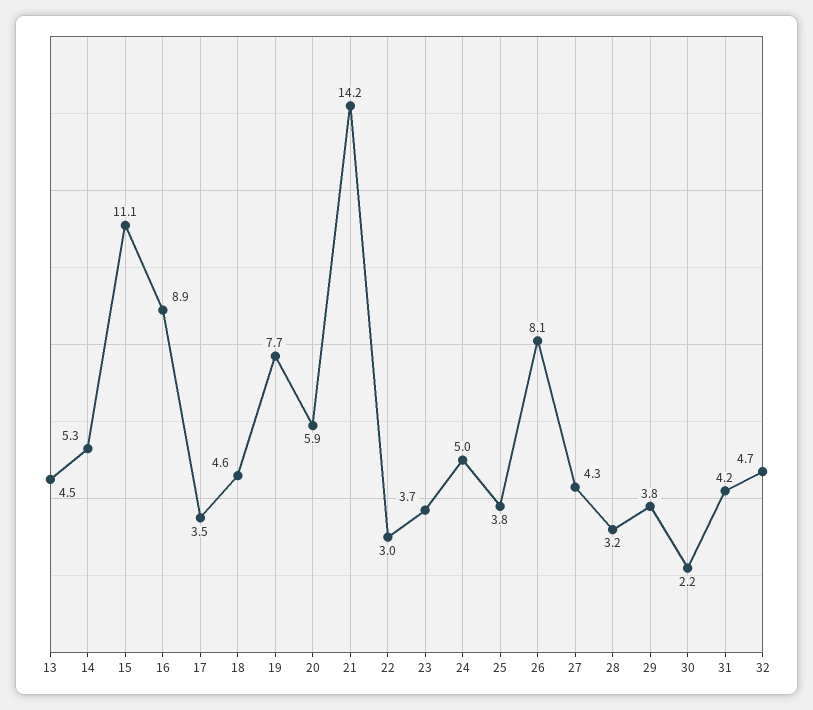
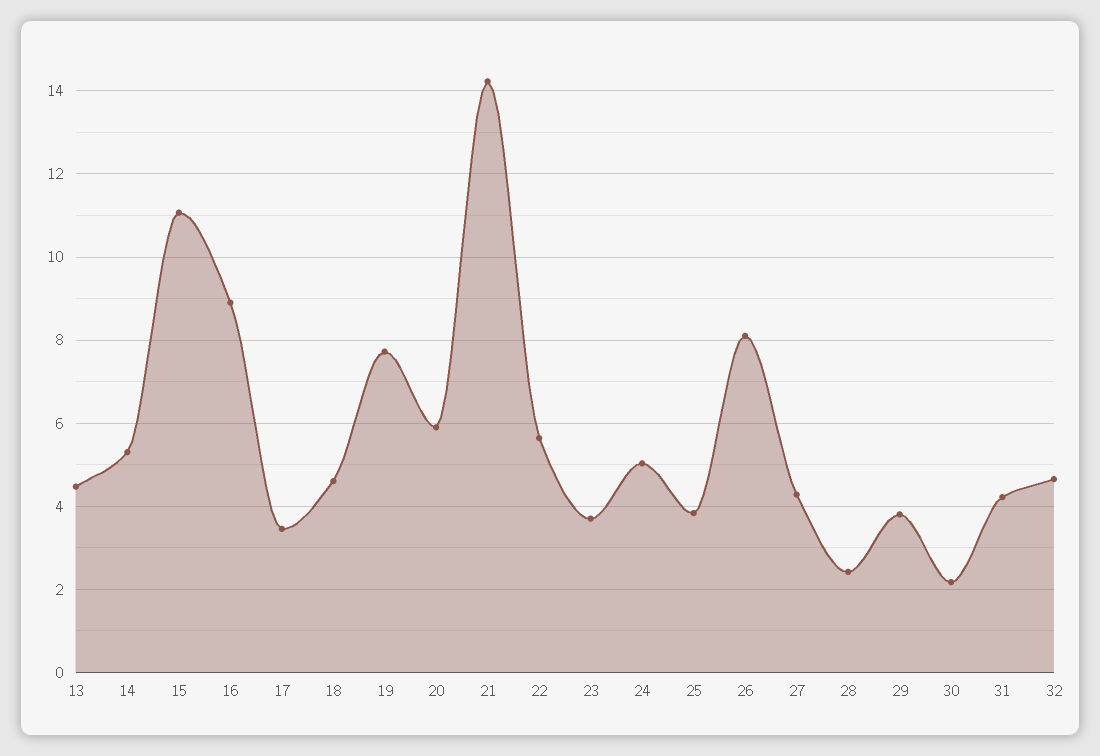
  {
    "13": 4.5,
    "14": 5.3,
    "15": 11.1,
    "16": 8.9,
    "17": 3.5,
    "18": 4.6,
    "19": 7.7,
    "20": 5.9,
    "21": 14.2,
-   "22": 3,
+   "22": 5.6,
    "23": 3.7,
    "24": 5,
    "25": 3.8,
    "26": 8.1,
    "27": 4.3,
-   "28": 3.2,
+   "28": 2.4,
    "29": 3.8,
    "30": 2.2,
    "31": 4.2,
    "32": 4.7
  }

